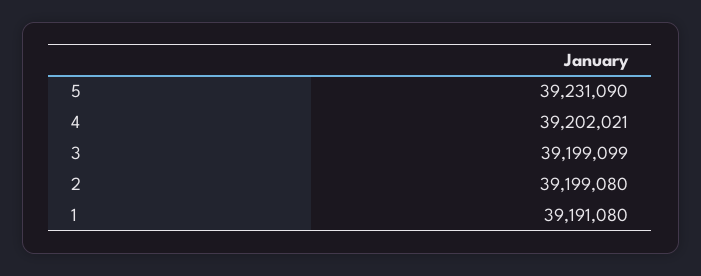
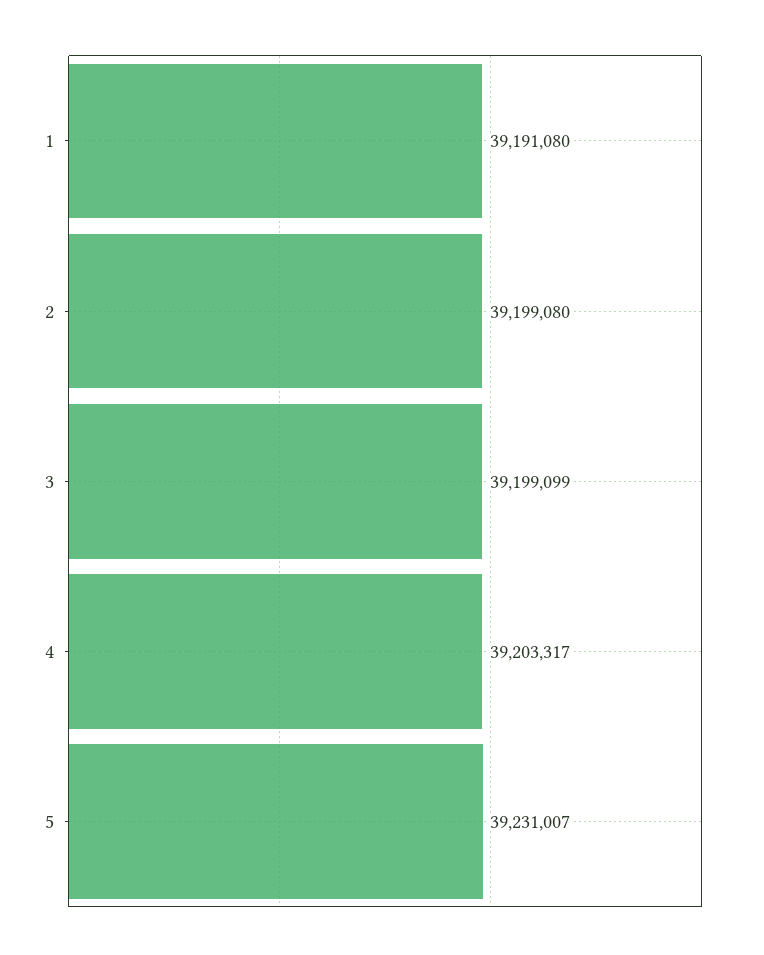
  {
-   "5": 39231090,
+   "5": 39231007,
-   "4": 39202021,
+   "4": 39203317,
    "3": 39199099,
    "2": 39199080,
    "1": 39191080
  }

